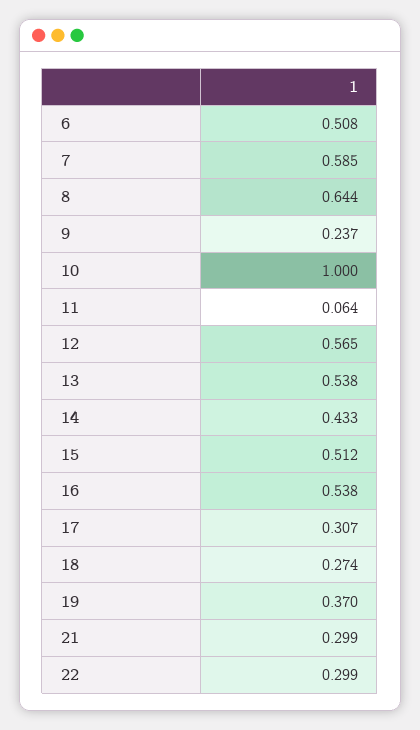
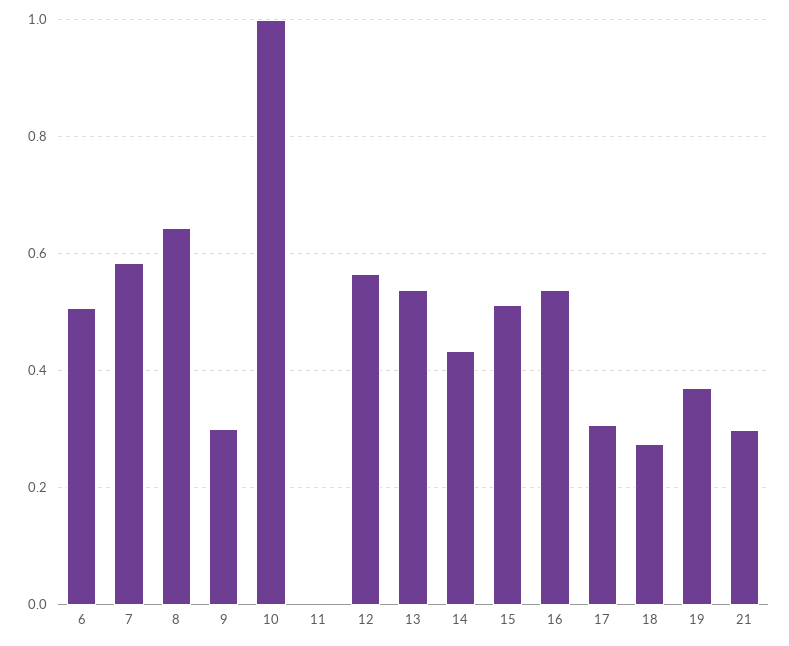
  {
    "6": 0.508,
    "7": 0.585,
    "8": 0.644,
-   "9": 0.237,
+   "9": 0.3,
    "10": 1,
-   "11": 0.064,
+   "11": 0,
    "12": 0.565,
    "13": 0.538,
    "14": 0.433,
    "15": 0.512,
    "16": 0.538,
    "17": 0.307,
    "18": 0.274,
    "19": 0.37,
-   "21": 0.299,
+   "21": 0.299
-   "22": 0.299
  }

